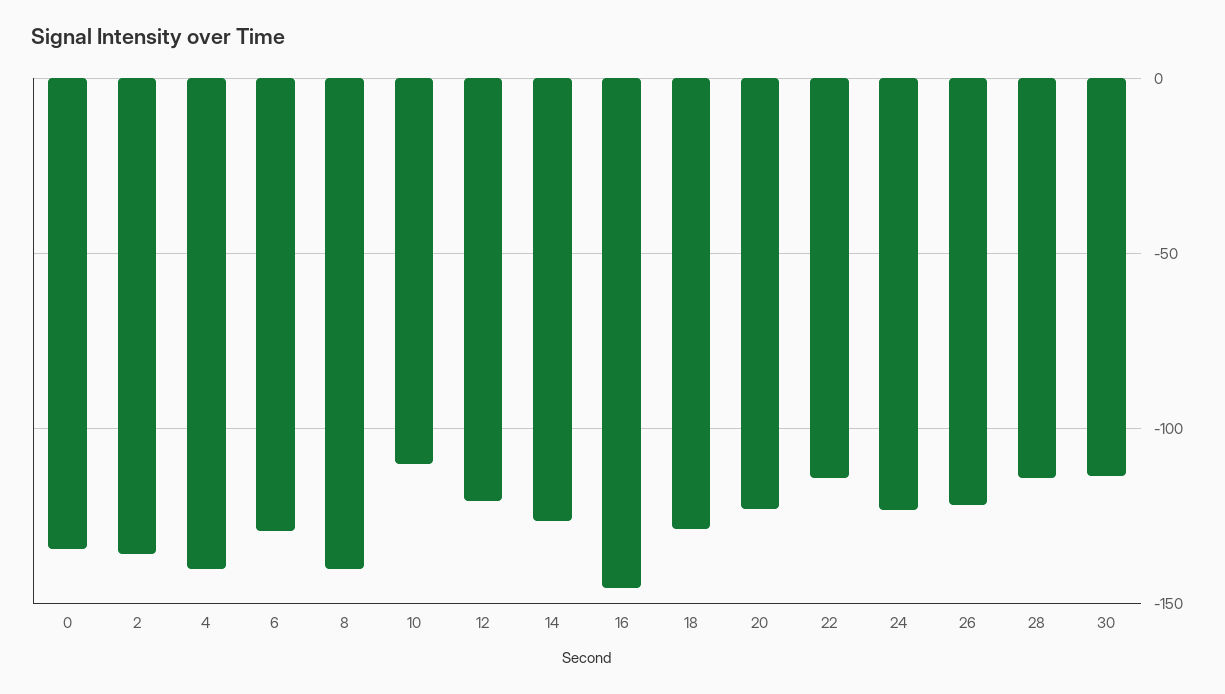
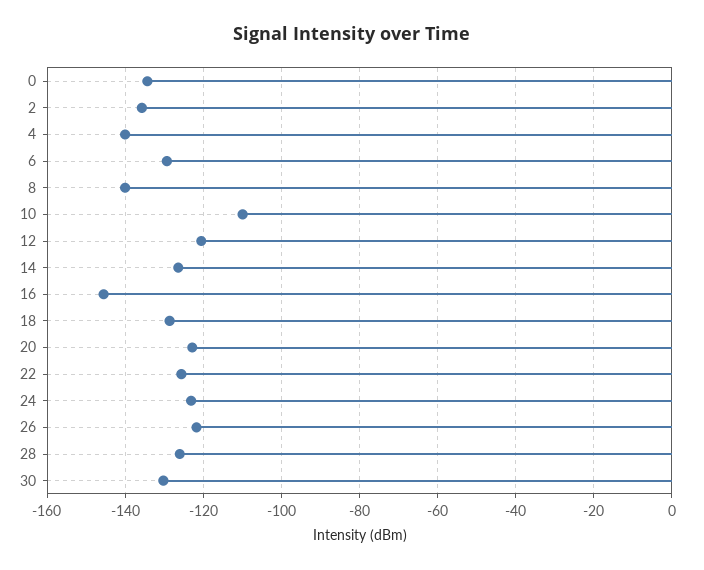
  {
    "0": -134,
    "2": -136,
    "4": -140,
    "6": -130,
    "8": -140,
    "10": -110,
    "12": -120,
    "14": -126,
    "16": -146,
    "18": -128,
    "20": -122,
-   "22": -115,
+   "22": -126,
    "24": -124,
    "26": -122,
-   "28": -115,
+   "28": -126,
-   "30": -115
+   "30": -130
  }

